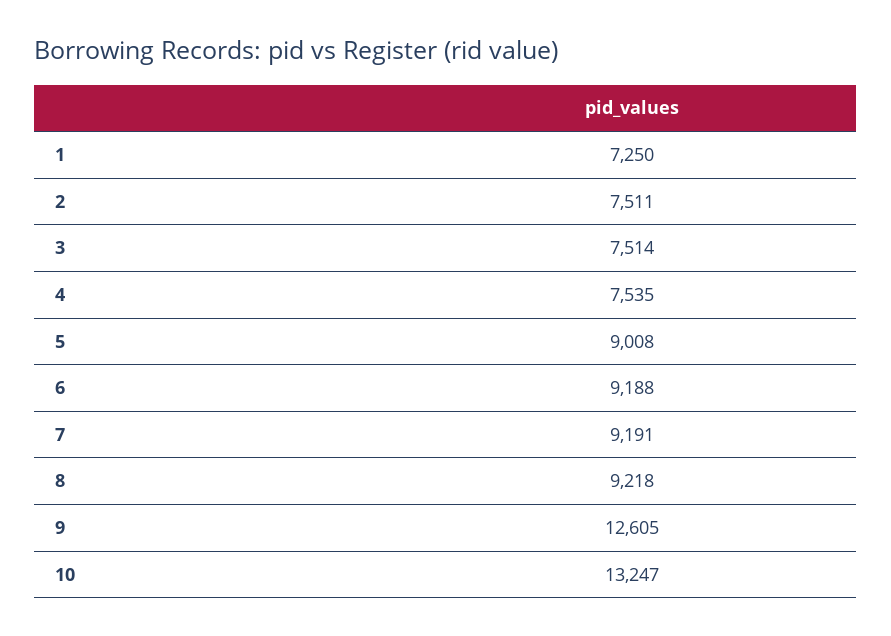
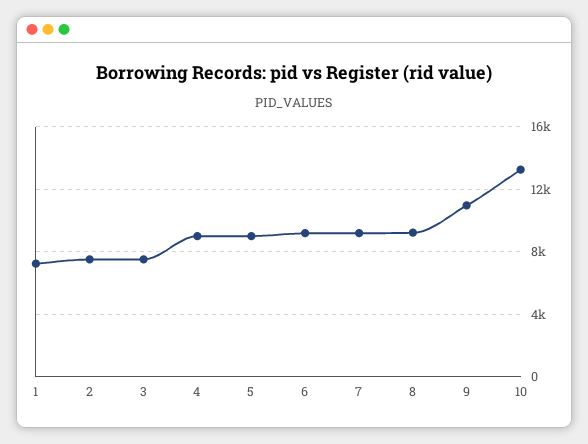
  {
    "1": 7250,
    "2": 7511,
    "3": 7514,
-   "4": 7535,
+   "4": 9000,
    "5": 9008,
    "6": 9188,
    "7": 9191,
    "8": 9218,
-   "9": 12605,
+   "9": 11000,
    "10": 13247
  }

